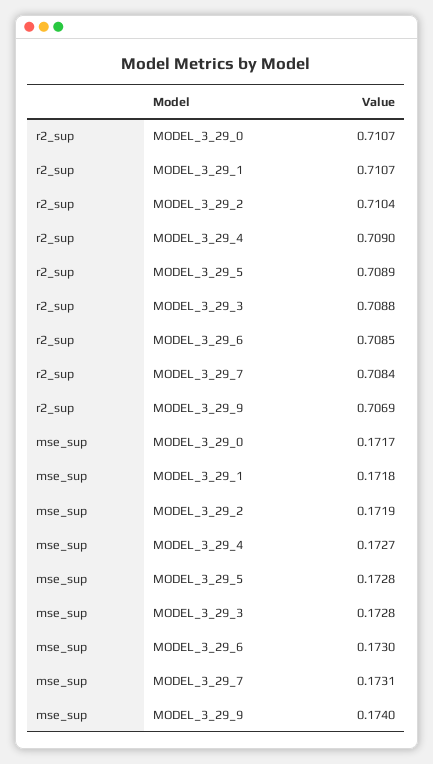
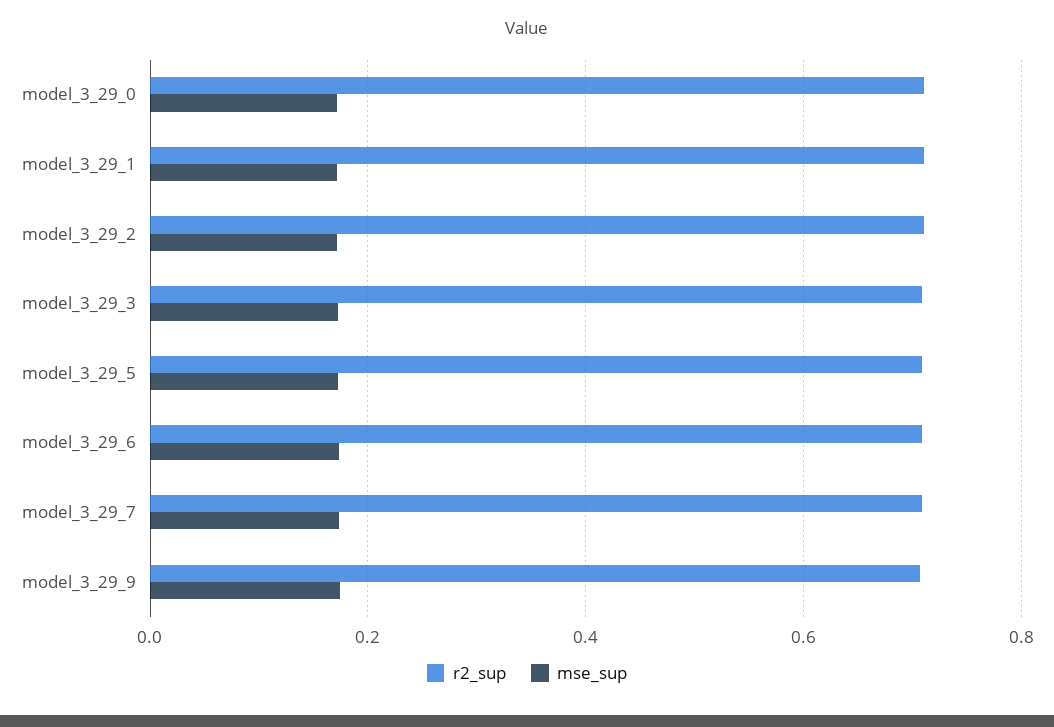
  {
    "r2_sup": {
      "MODEL_3_29_0": 0.7107,
      "MODEL_3_29_1": 0.7107,
      "MODEL_3_29_2": 0.7104,
-     "MODEL_3_29_4": 0.709,
      "MODEL_3_29_5": 0.7089,
      "MODEL_3_29_3": 0.7088,
      "MODEL_3_29_6": 0.7085,
      "MODEL_3_29_7": 0.7084,
      "MODEL_3_29_9": 0.7069
    },
    "mse_sup": {
      "MODEL_3_29_0": 0.1717,
      "MODEL_3_29_1": 0.1718,
      "MODEL_3_29_2": 0.1719,
-     "MODEL_3_29_4": 0.1727,
      "MODEL_3_29_5": 0.1728,
      "MODEL_3_29_3": 0.1728,
      "MODEL_3_29_6": 0.173,
      "MODEL_3_29_7": 0.1731,
      "MODEL_3_29_9": 0.174
    }
  }

